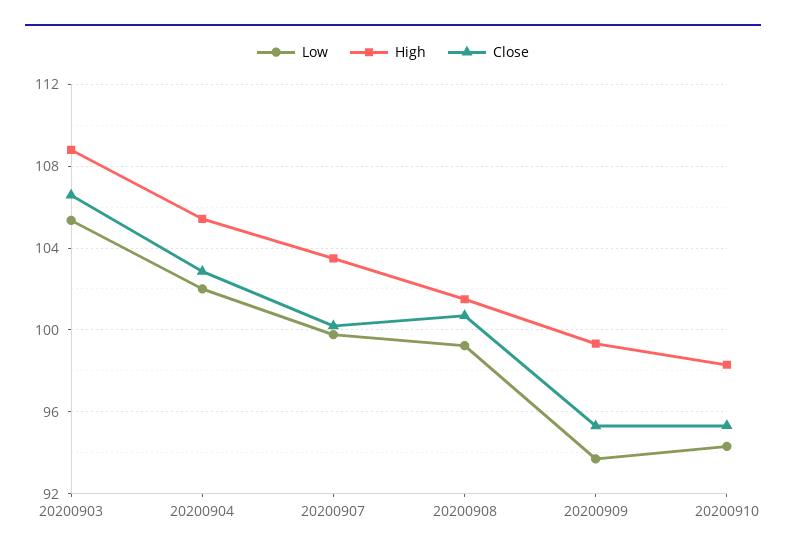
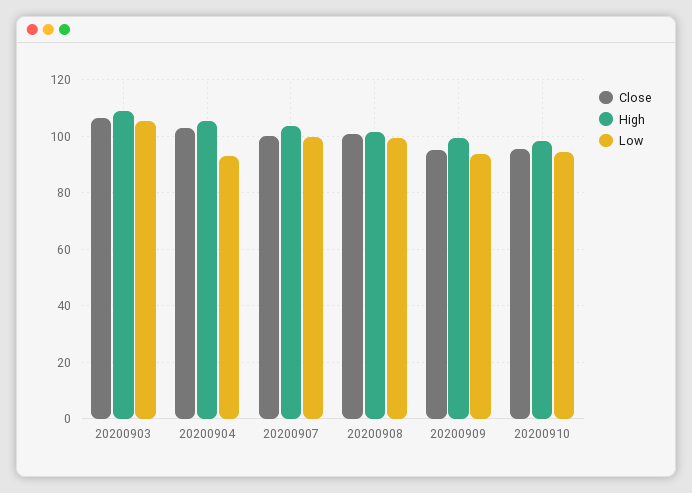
  {
    "Low": {
      "20200903": 105.5,
-     "20200904": 102,
+     "20200904": 92.5,
      "20200907": 100,
      "20200908": 99,
      "20200909": 93.5,
      "20200910": 94.5
    },
    "High": {
      "20200903": 109,
      "20200904": 105.5,
      "20200907": 103.5,
      "20200908": 101.5,
      "20200909": 99.5,
      "20200910": 98.5
    },
    "Close": {
      "20200903": 106.5,
      "20200904": 103,
      "20200907": 100,
      "20200908": 100.5,
      "20200909": 95.5,
      "20200910": 95.5
    }
  }

